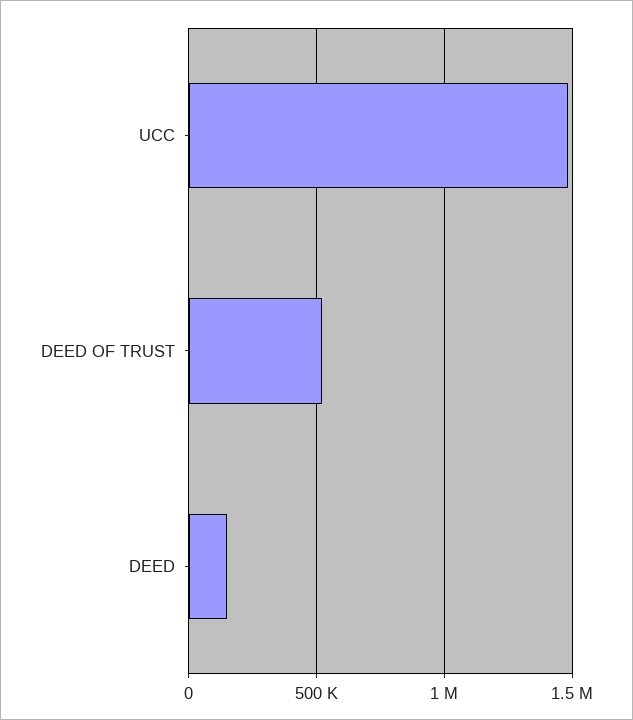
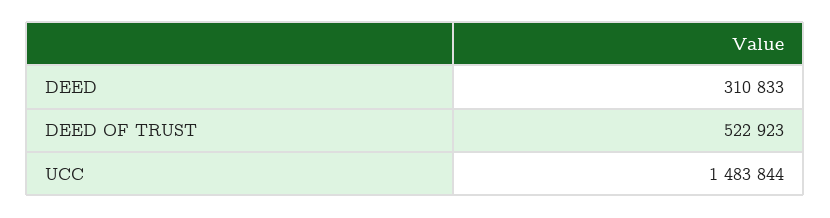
  {
    "UCC": 1483844,
    "DEED OF TRUST": 522923,
-   "DEED": 150000
+   "DEED": 310833
  }

